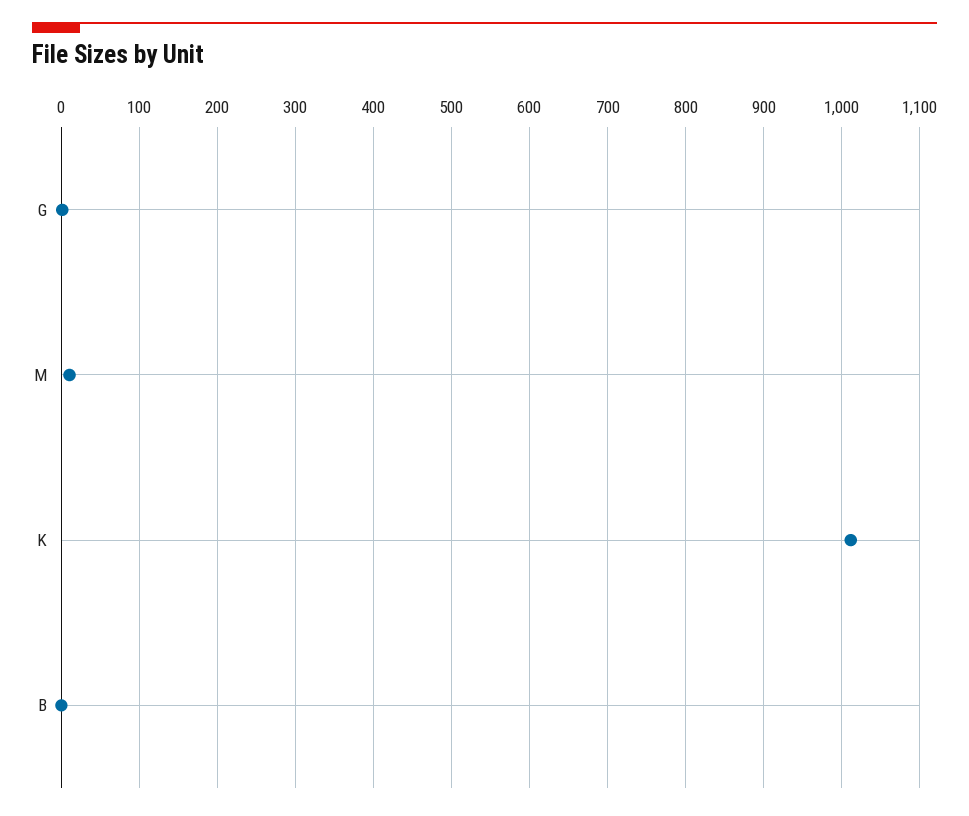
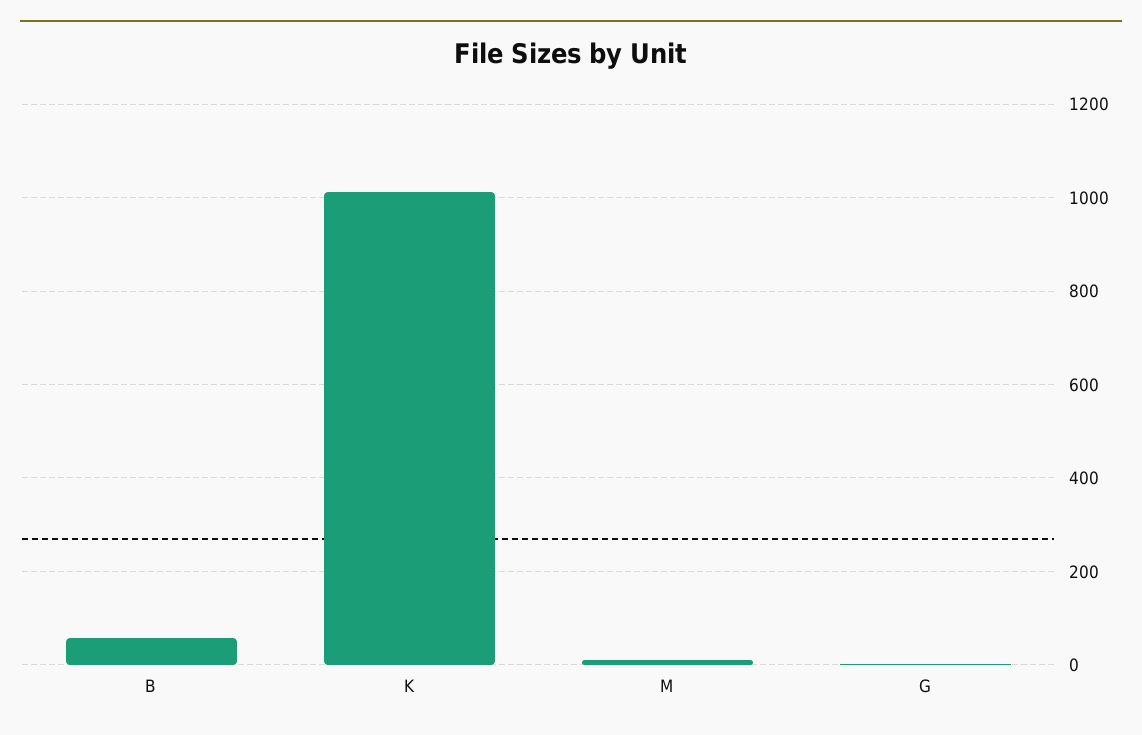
  {
    "G": 0,
    "M": 10,
    "K": 1010,
-   "B": 0
+   "B": 60
  }

